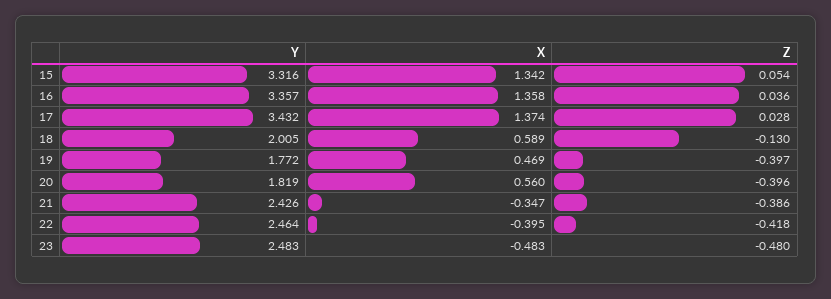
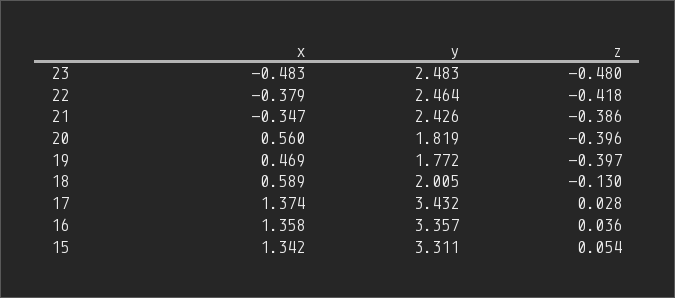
  {
    "Y": {
-     "15": 3.316,
+     "15": 3.311,
      "16": 3.357,
      "17": 3.432,
      "18": 2.005,
      "19": 1.772,
      "20": 1.819,
      "21": 2.426,
      "22": 2.464,
      "23": 2.483
    },
    "X": {
      "15": 1.342,
      "16": 1.358,
      "17": 1.374,
      "18": 0.589,
      "19": 0.469,
      "20": 0.56,
      "21": -0.347,
-     "22": -0.395,
+     "22": -0.379,
      "23": -0.483
    },
    "Z": {
      "15": 0.054,
      "16": 0.036,
      "17": 0.028,
      "18": -0.13,
      "19": -0.397,
      "20": -0.396,
      "21": -0.386,
      "22": -0.418,
      "23": -0.48
    }
  }

